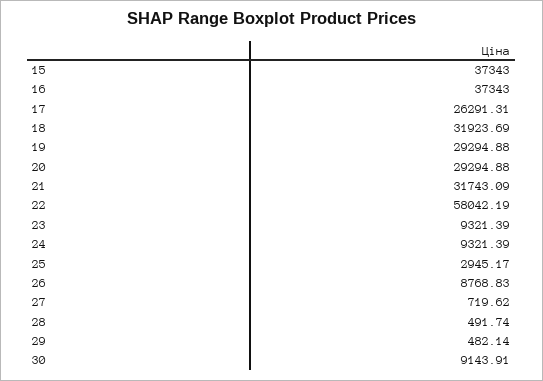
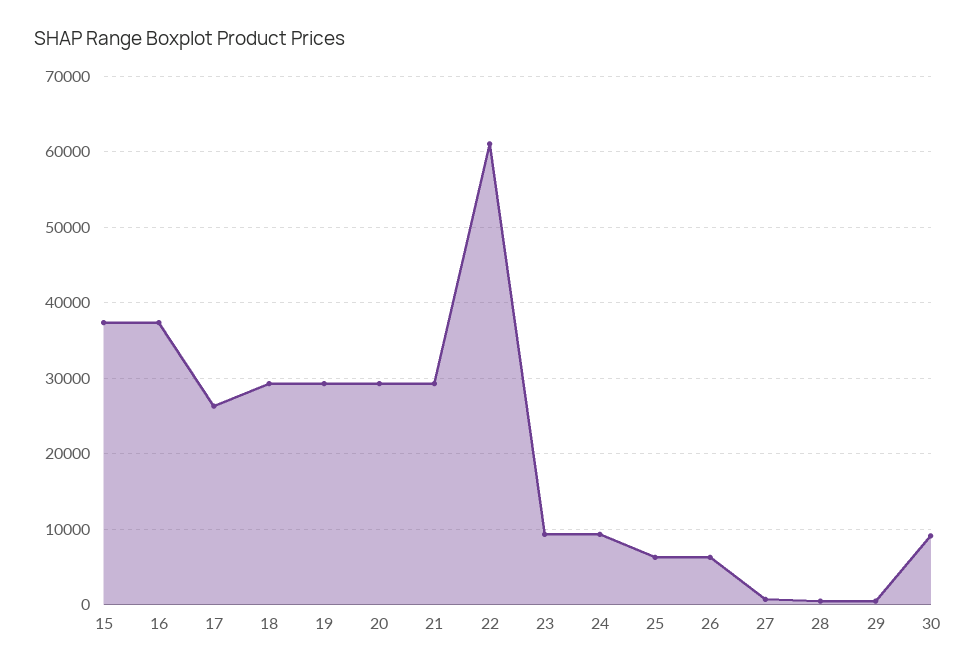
  {
    "15": 37343,
    "16": 37343,
    "17": 26291.31,
-   "18": 31923.69,
+   "18": 29000,
    "19": 29294.88,
    "20": 29294.88,
-   "21": 31743.09,
+   "21": 29000,
-   "22": 58042.19,
+   "22": 61000,
    "23": 9321.39,
    "24": 9321.39,
-   "25": 2945.17,
+   "25": 6000,
-   "26": 8768.83,
+   "26": 6000,
    "27": 719.62,
    "28": 491.74,
    "29": 482.14,
    "30": 9143.91
  }

